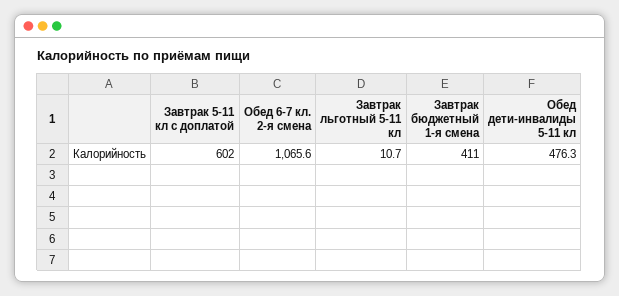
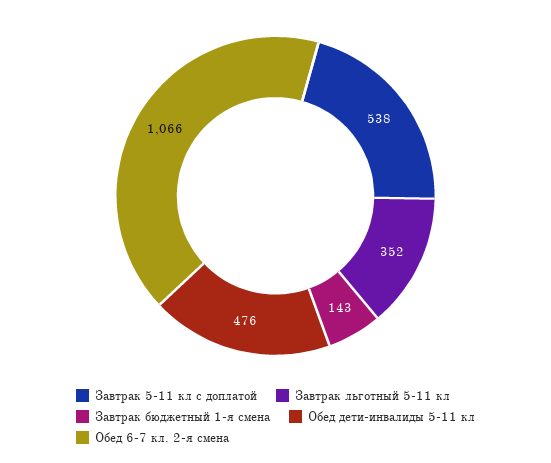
  {
-   "Завтрак 5-11 кл с доплатой": 602,
+   "Завтрак 5-11 кл с доплатой": 538,
    "Обед 6-7 кл. 2-я смена": 1065.6,
-   "Завтрак льготный 5-11 кл": 10.7,
+   "Завтрак льготный 5-11 кл": 352,
-   "Завтрак бюджетный 1-я смена": 411,
+   "Завтрак бюджетный 1-я смена": 143,
    "Обед дети-инвалиды 5-11 кл": 476.3
  }

